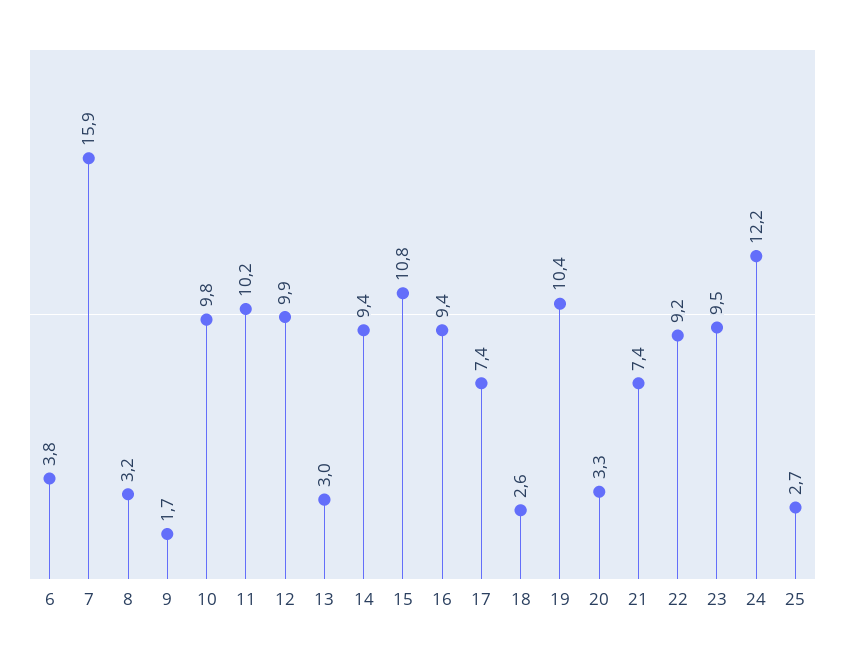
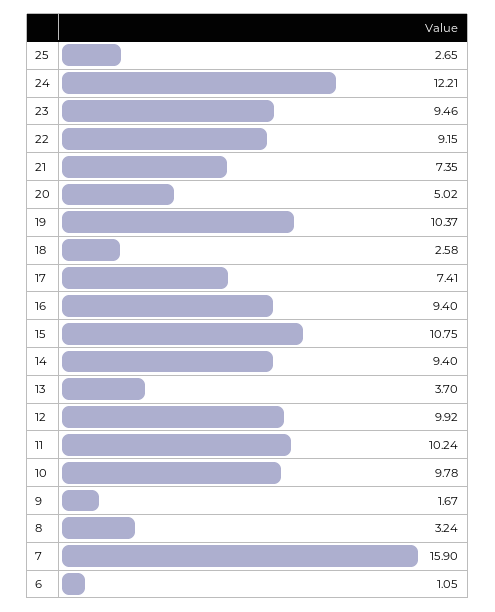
  {
-   "6": 3.8,
+   "6": 1.05,
    "7": 15.9,
    "8": 3.24,
    "9": 1.67,
    "10": 9.78,
    "11": 10.24,
    "12": 9.92,
-   "13": 3,
+   "13": 3.7,
    "14": 9.4,
    "15": 10.75,
    "16": 9.4,
    "17": 7.41,
    "18": 2.58,
    "19": 10.37,
-   "20": 3.3,
+   "20": 5.02,
    "21": 7.35,
    "22": 9.15,
    "23": 9.46,
    "24": 12.21,
    "25": 2.65
  }

